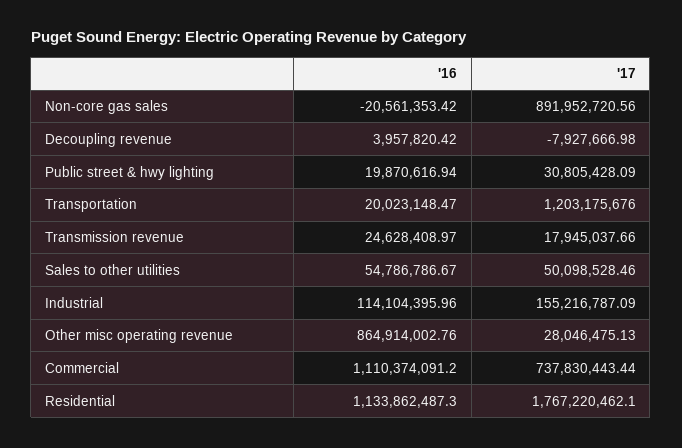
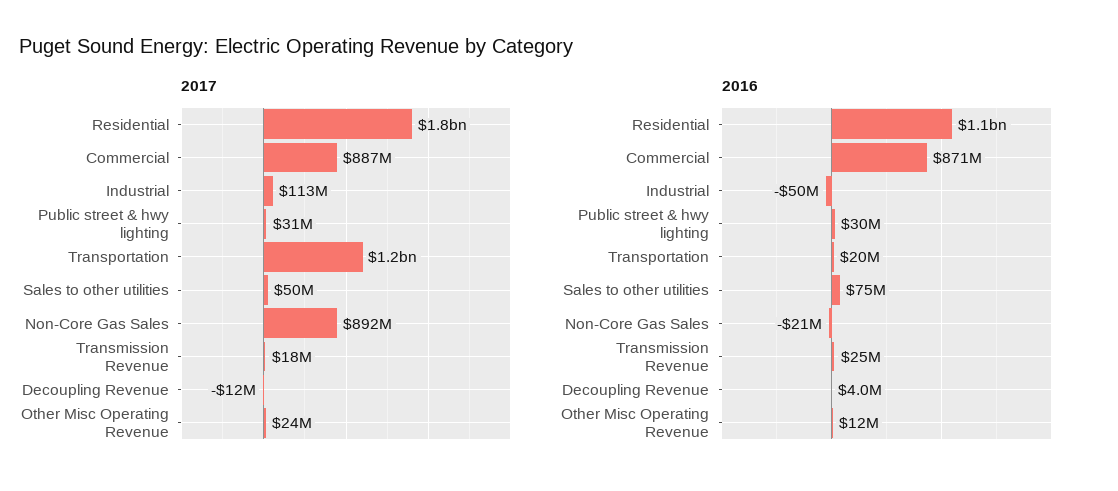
  {
    "'16": {
      "Non-core gas sales": -20561353.42,
      "Decoupling revenue": 3957820.42,
-     "Public street & hwy lighting": 19870616.94,
+     "Public street & hwy lighting": 30000000,
      "Transportation": 20023148.47,
      "Transmission revenue": 24628408.97,
-     "Sales to other utilities": 54786786.67,
+     "Sales to other utilities": 75000000,
-     "Industrial": 114104395.96,
+     "Industrial": -50000000,
-     "Other misc operating revenue": 864914002.76,
+     "Other misc operating revenue": 12000000,
-     "Commercial": 1110374091.2,
+     "Commercial": 871000000,
      "Residential": 1133862487.3
    },
    "'17": {
      "Non-core gas sales": 891952720.56,
-     "Decoupling revenue": -7927666.98,
+     "Decoupling revenue": -12000000,
      "Public street & hwy lighting": 30805428.09,
      "Transportation": 1203175676,
      "Transmission revenue": 17945037.66,
      "Sales to other utilities": 50098528.46,
-     "Industrial": 155216787.09,
+     "Industrial": 113000000,
-     "Other misc operating revenue": 28046475.13,
+     "Other misc operating revenue": 24000000,
-     "Commercial": 737830443.44,
+     "Commercial": 887000000,
      "Residential": 1767220462.1
    }
  }

